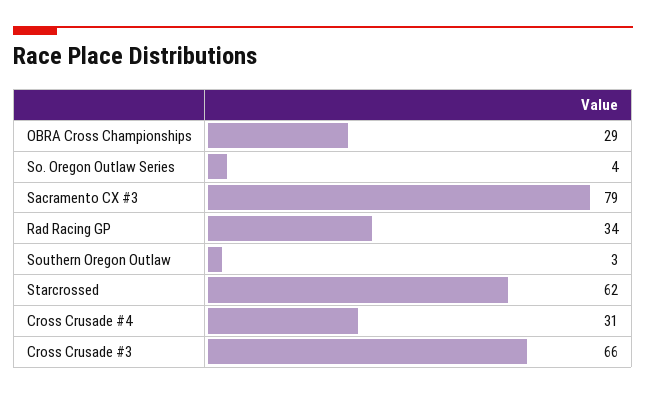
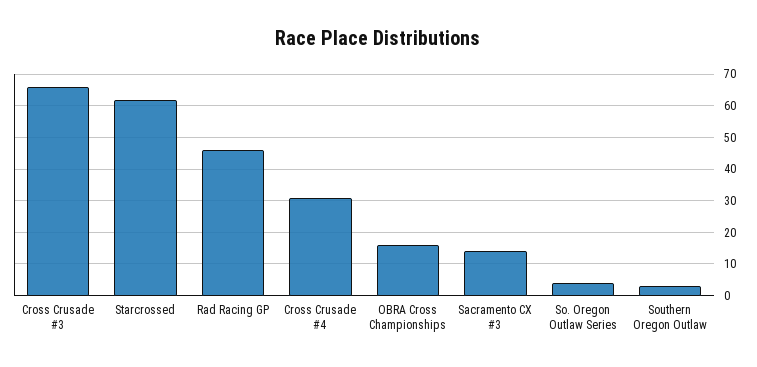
  {
-   "OBRA Cross Championships": 29,
+   "OBRA Cross Championships": 15,
    "So. Oregon Outlaw Series": 4,
-   "Sacramento CX #3": 79,
+   "Sacramento CX #3": 15,
-   "Rad Racing GP": 34,
+   "Rad Racing GP": 45,
    "Southern Oregon Outlaw": 3,
    "Starcrossed": 62,
    "Cross Crusade #4": 31,
    "Cross Crusade #3": 66
  }

